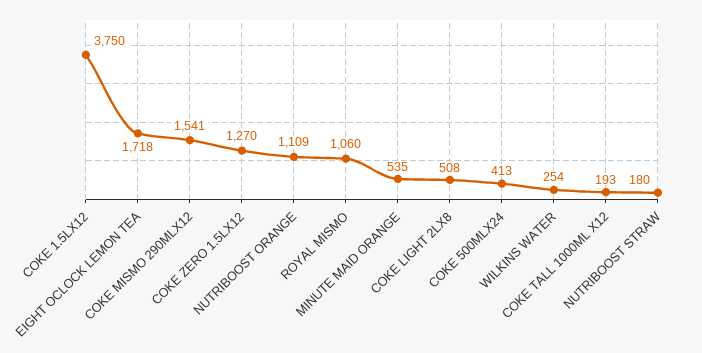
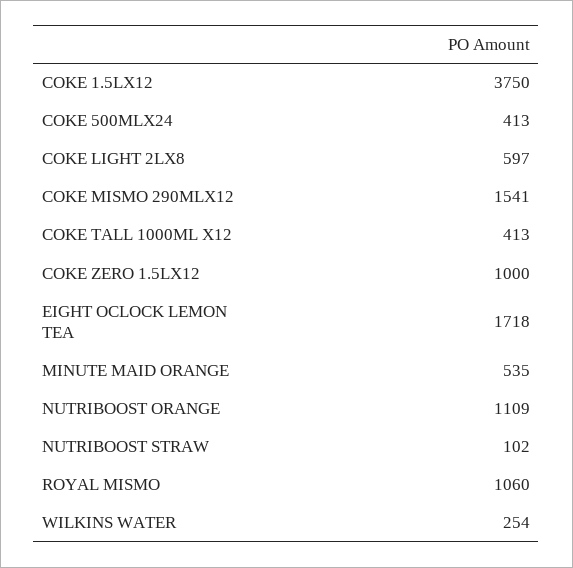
  {
    "COKE 1.5LX12": 3750,
    "EIGHT OCLOCK LEMON TEA": 1718,
    "COKE MISMO 290MLX12": 1541,
-   "COKE ZERO 1.5LX12": 1270,
+   "COKE ZERO 1.5LX12": 1000,
    "NUTRIBOOST ORANGE": 1109,
    "ROYAL MISMO": 1060,
    "MINUTE MAID ORANGE": 535,
-   "COKE LIGHT 2LX8": 508,
+   "COKE LIGHT 2LX8": 597,
    "COKE 500MLX24": 413,
    "WILKINS WATER": 254,
-   "COKE TALL 1000ML X12": 193,
+   "COKE TALL 1000ML X12": 413,
-   "NUTRIBOOST STRAW": 180
+   "NUTRIBOOST STRAW": 102
  }

